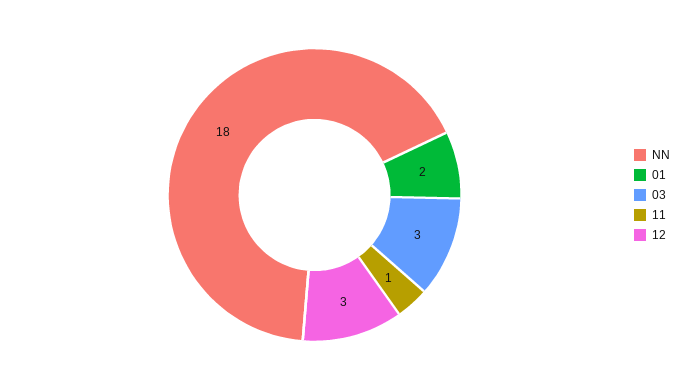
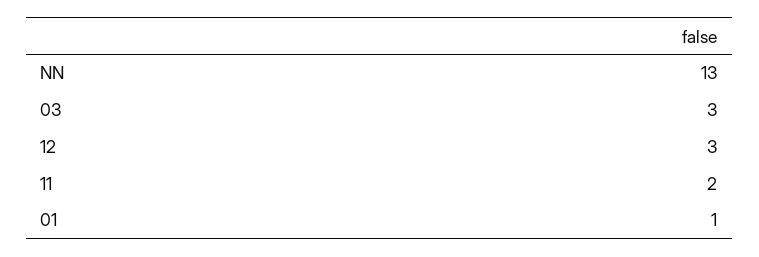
  {
-   "NN": 18,
+   "NN": 13,
-   "01": 2,
+   "01": 1,
    "03": 3,
-   "11": 1,
+   "11": 2,
    "12": 3
  }

